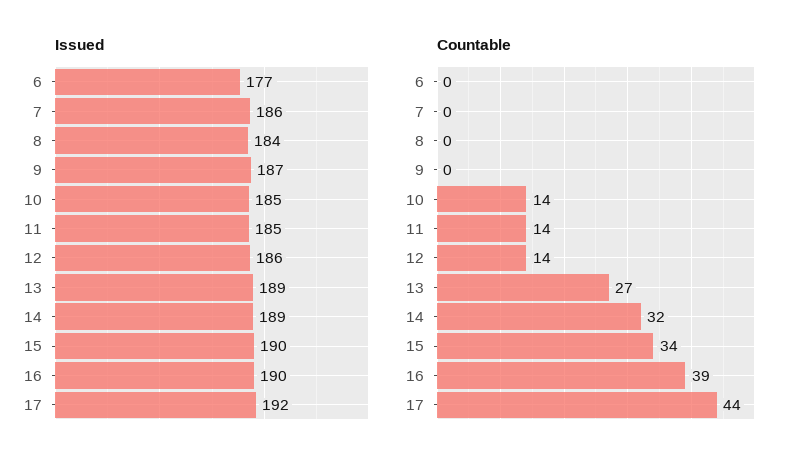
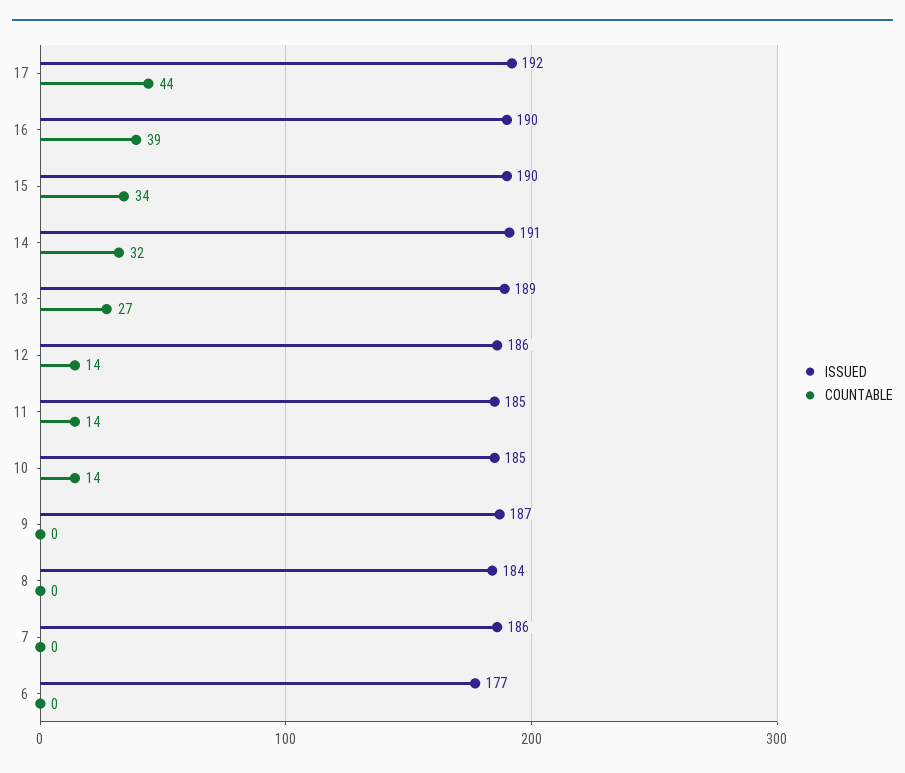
  {
    "Issued": {
      "6": 177,
      "7": 186,
      "8": 184,
      "9": 187,
      "10": 185,
      "11": 185,
      "12": 186,
      "13": 189,
-     "14": 189,
+     "14": 191,
      "15": 190,
      "16": 190,
      "17": 192
    },
    "Countable": {
      "6": 0,
      "7": 0,
      "8": 0,
      "9": 0,
      "10": 14,
      "11": 14,
      "12": 14,
      "13": 27,
      "14": 32,
      "15": 34,
      "16": 39,
      "17": 44
    }
  }

